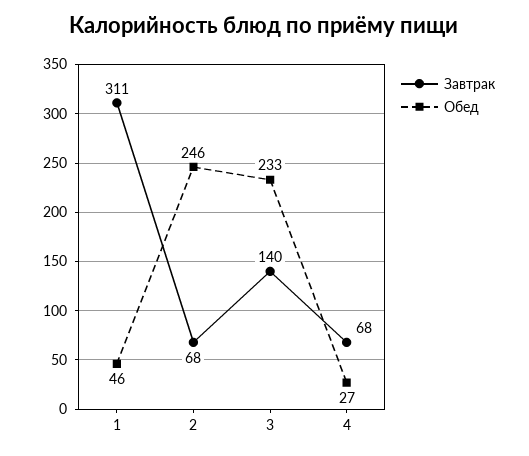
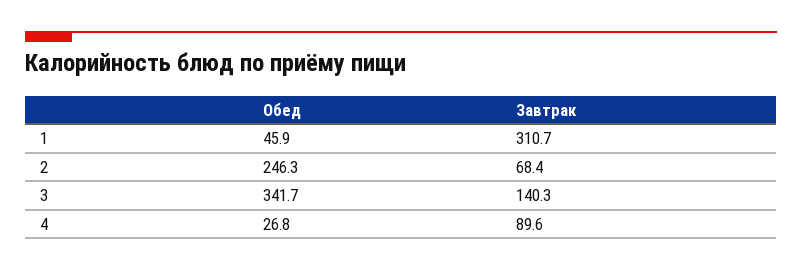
  {
    "Завтрак": {
      "1": 310.7,
      "2": 68.4,
      "3": 140.3,
-     "4": 68
+     "4": 89.6
    },
    "Обед": {
      "1": 45.9,
      "2": 246.3,
-     "3": 233,
+     "3": 341.7,
      "4": 26.8
    }
  }

